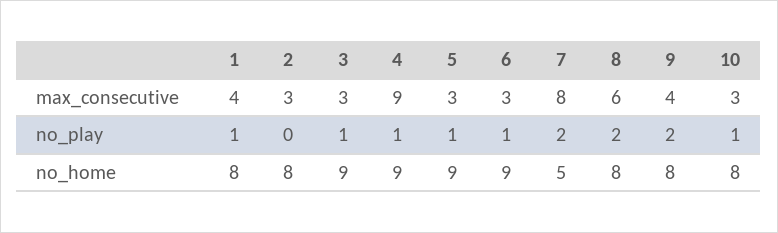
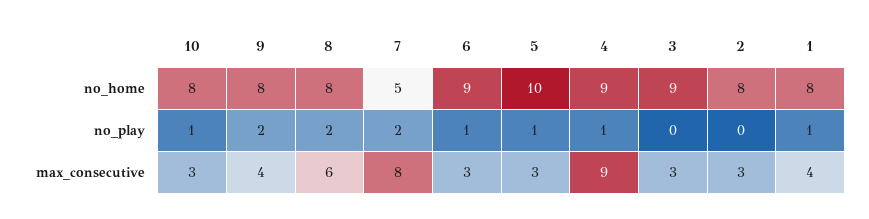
  {
    "1": {
      "max_consecutive": 4,
      "no_play": 1,
      "no_home": 8
    },
    "2": {
      "max_consecutive": 3,
      "no_play": 0,
      "no_home": 8
    },
    "3": {
      "max_consecutive": 3,
-     "no_play": 1,
+     "no_play": 0,
      "no_home": 9
    },
    "4": {
      "max_consecutive": 9,
      "no_play": 1,
      "no_home": 9
    },
    "5": {
      "max_consecutive": 3,
      "no_play": 1,
-     "no_home": 9
+     "no_home": 10
    },
    "6": {
      "max_consecutive": 3,
      "no_play": 1,
      "no_home": 9
    },
    "7": {
      "max_consecutive": 8,
      "no_play": 2,
      "no_home": 5
    },
    "8": {
      "max_consecutive": 6,
      "no_play": 2,
      "no_home": 8
    },
    "9": {
      "max_consecutive": 4,
      "no_play": 2,
      "no_home": 8
    },
    "10": {
      "max_consecutive": 3,
      "no_play": 1,
      "no_home": 8
    }
  }

